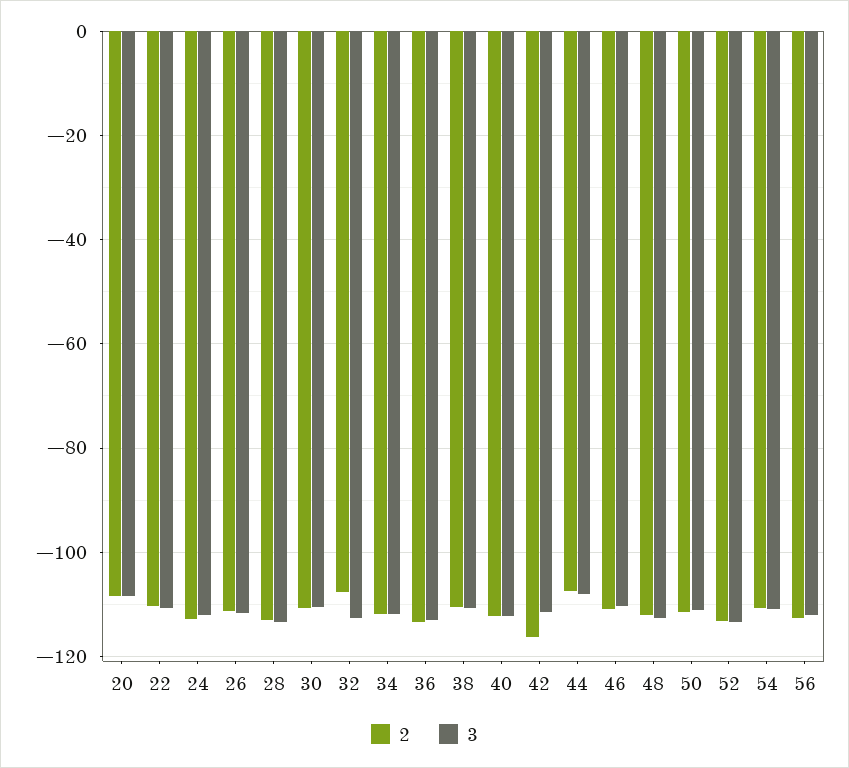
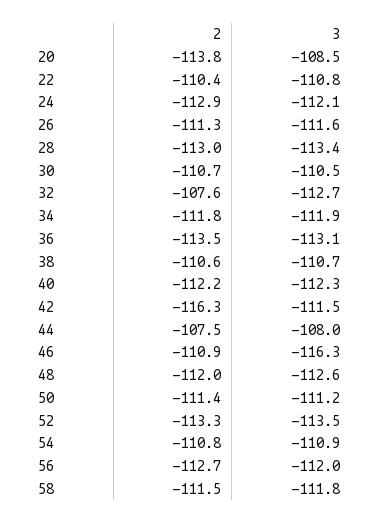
  {
    "2": {
-     "20": -108,
+     "20": -113.8,
      "22": -110.4,
      "24": -112.9,
      "26": -111.3,
      "28": -113,
      "30": -110.7,
      "32": -107.6,
      "34": -111.8,
      "36": -113.5,
      "38": -110.6,
      "40": -112.2,
      "42": -116.3,
      "44": -107.5,
      "46": -110.9,
      "48": -112,
      "50": -111.4,
      "52": -113.3,
      "54": -110.8,
-     "56": -112.7
+     "56": -112.7,
+     "58": -111.5
    },
    "3": {
      "20": -108.5,
      "22": -110.8,
      "24": -112.1,
      "26": -111.6,
      "28": -113.4,
      "30": -110.5,
      "32": -112.7,
      "34": -111.9,
      "36": -113.1,
      "38": -110.7,
      "40": -112.3,
      "42": -111.5,
      "44": -108,
-     "46": -110,
+     "46": -116.3,
      "48": -112.6,
      "50": -111.2,
      "52": -113.5,
      "54": -110.9,
-     "56": -112
+     "56": -112,
+     "58": -111.8
    }
  }

